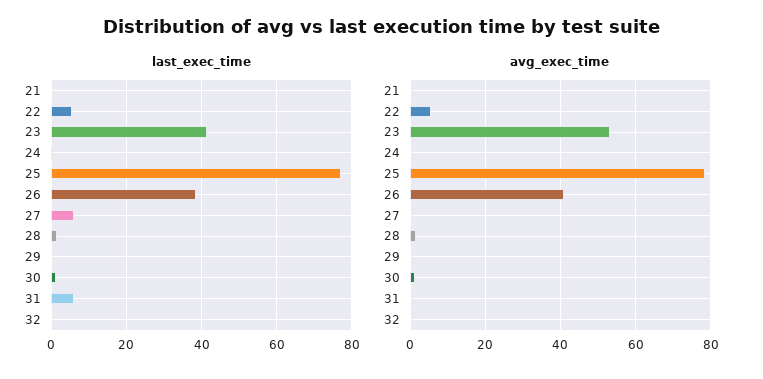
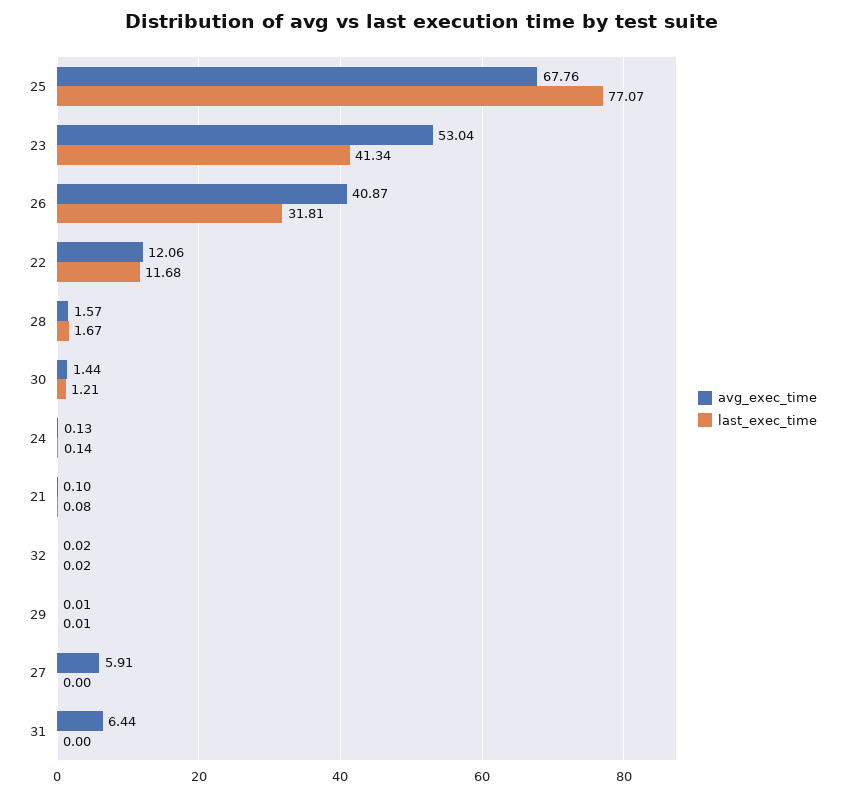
  {
    "last_exec_time": {
      "21": 0.08,
-     "22": 6,
+     "22": 11.68,
      "23": 41.34,
      "24": 0.14,
      "25": 77.07,
-     "26": 38,
+     "26": 31.81,
-     "27": 6,
+     "27": 0,
      "28": 1.67,
      "29": 0.01,
      "30": 1.21,
-     "31": 6,
+     "31": 0,
      "32": 0.02
    },
    "avg_exec_time": {
      "21": 0.1,
-     "22": 6,
+     "22": 12.06,
      "23": 53.04,
      "24": 0.13,
-     "25": 78,
+     "25": 67.76,
      "26": 40.87,
-     "27": 0,
+     "27": 5.91,
      "28": 1.57,
      "29": 0.01,
      "30": 1.44,
-     "31": 0,
+     "31": 6.44,
      "32": 0.02
    }
  }

